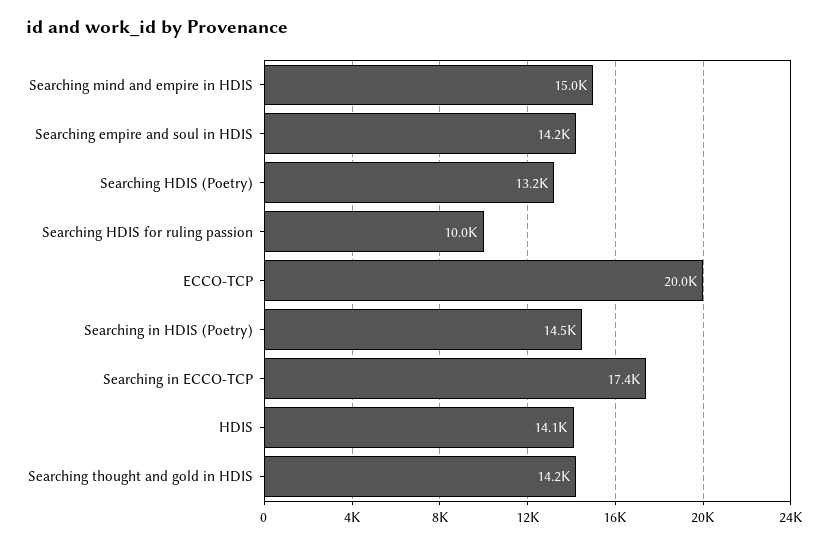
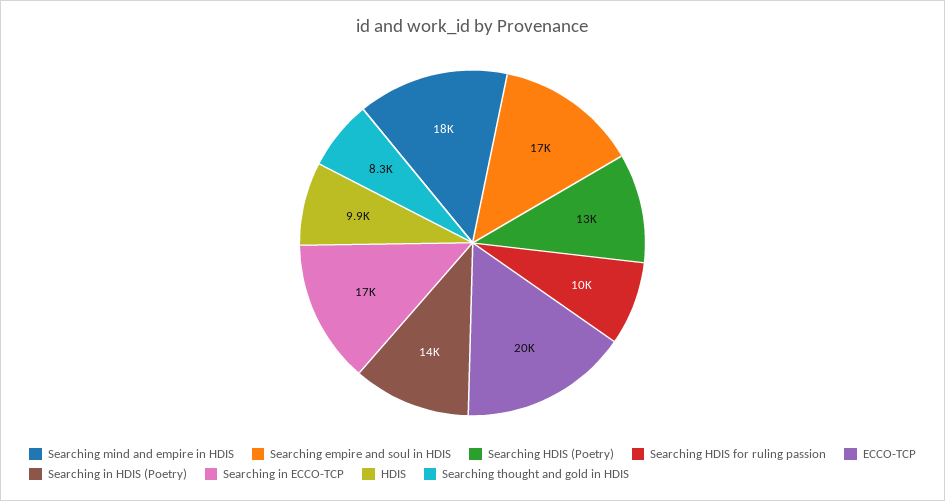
  {
-   "Searching mind and empire in HDIS": 15000,
+   "Searching mind and empire in HDIS": 18000,
-   "Searching empire and soul in HDIS": 14200,
+   "Searching empire and soul in HDIS": 17000,
    "Searching HDIS (Poetry)": 13200,
    "Searching HDIS for ruling passion": 10000,
    "ECCO-TCP": 20000,
    "Searching in HDIS (Poetry)": 14500,
    "Searching in ECCO-TCP": 17400,
-   "HDIS": 14100,
+   "HDIS": 9900,
-   "Searching thought and gold in HDIS": 14200
+   "Searching thought and gold in HDIS": 8300
  }

